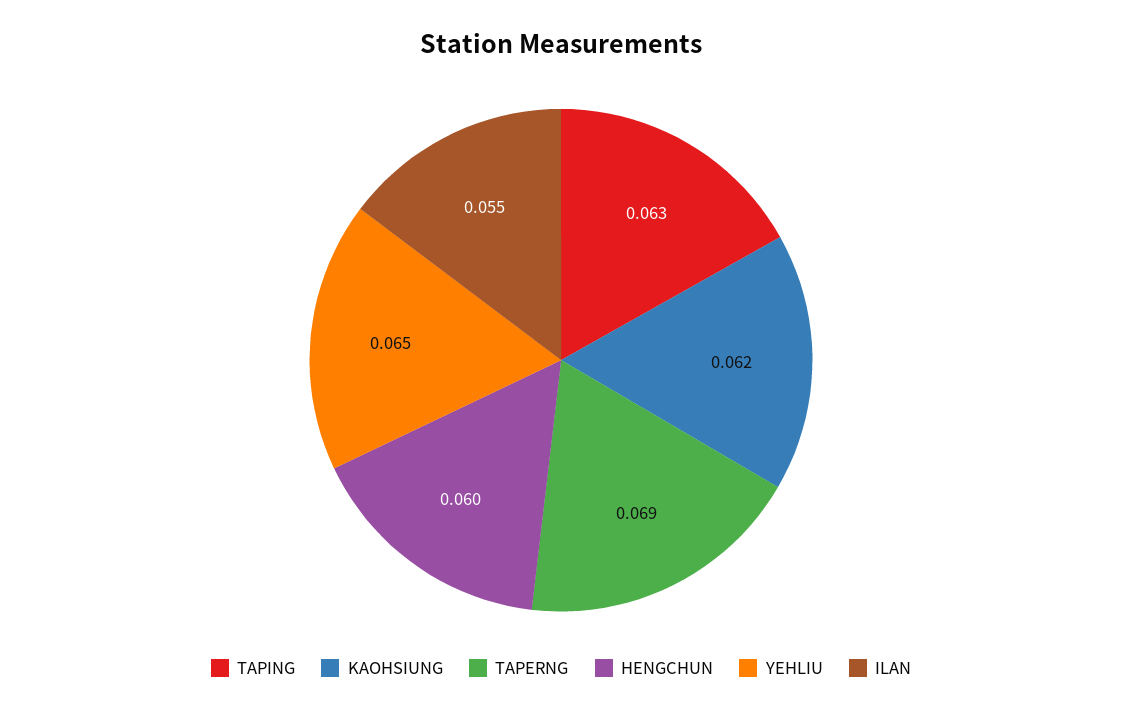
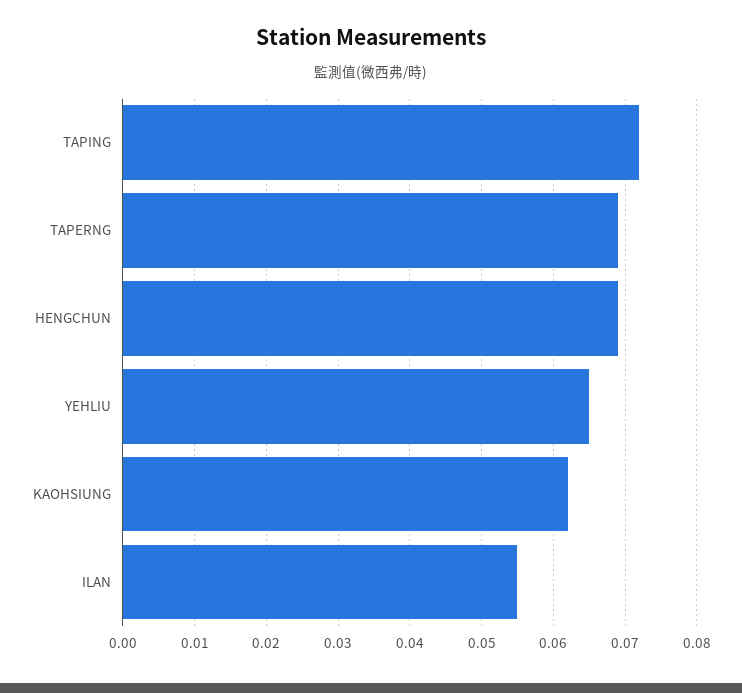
  {
-   "TAPING": 0.063,
+   "TAPING": 0.072,
    "KAOHSIUNG": 0.062,
    "TAPERNG": 0.069,
-   "HENGCHUN": 0.06,
+   "HENGCHUN": 0.069,
    "YEHLIU": 0.065,
    "ILAN": 0.055
  }

